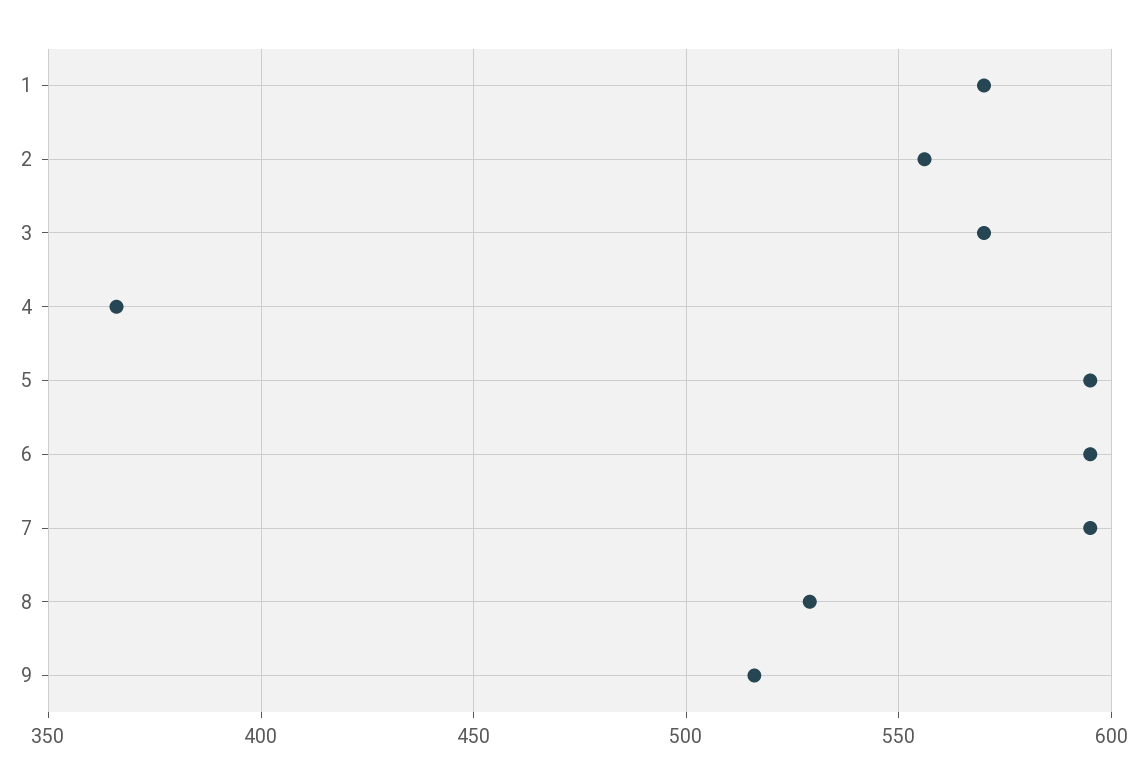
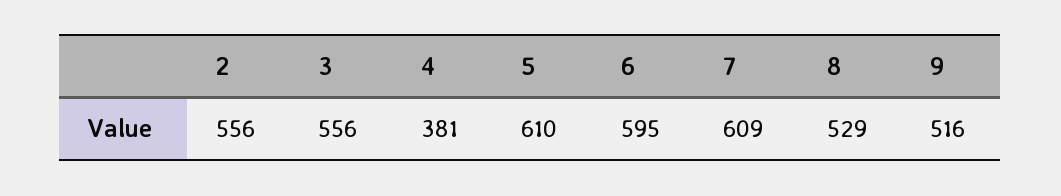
  {
-   "1": 570,
    "2": 556,
-   "3": 570,
+   "3": 556,
-   "4": 365,
+   "4": 381,
-   "5": 595,
+   "5": 610,
    "6": 595,
-   "7": 595,
+   "7": 609,
    "8": 529,
    "9": 516
  }

